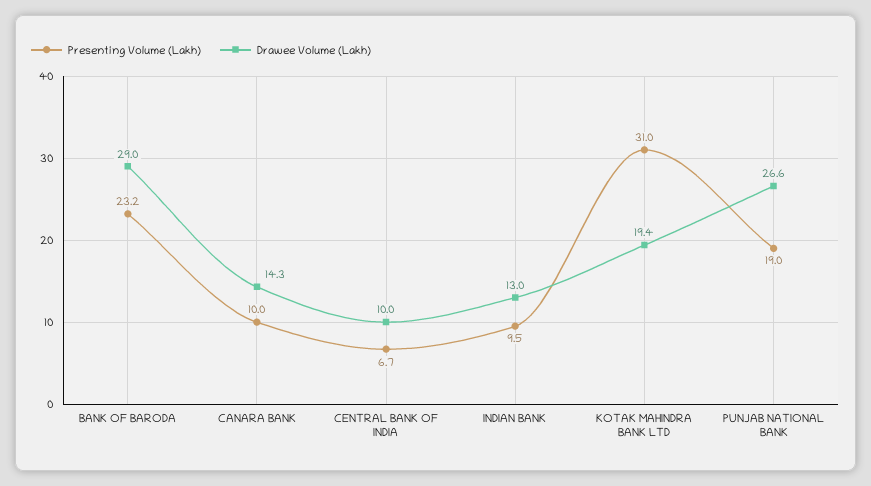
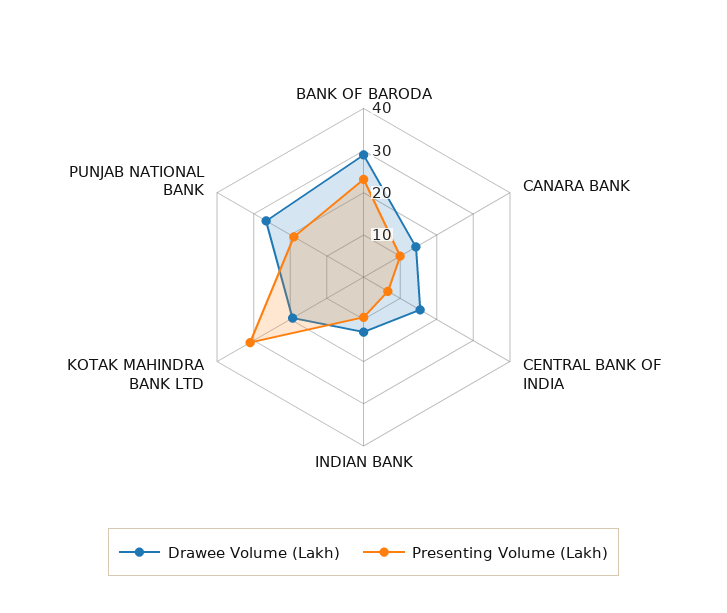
  {
    "Presenting Volume (Lakh)": {
      "BANK OF BARODA": 23.2,
      "CANARA BANK": 10,
      "CENTRAL BANK OF INDIA": 6.7,
      "INDIAN BANK": 9.5,
      "KOTAK MAHINDRA BANK LTD": 31,
      "PUNJAB NATIONAL BANK": 19
    },
    "Drawee Volume (Lakh)": {
      "BANK OF BARODA": 29,
      "CANARA BANK": 14.3,
-     "CENTRAL BANK OF INDIA": 10,
+     "CENTRAL BANK OF INDIA": 16,
      "INDIAN BANK": 13,
      "KOTAK MAHINDRA BANK LTD": 19.4,
      "PUNJAB NATIONAL BANK": 26.6
    }
  }

